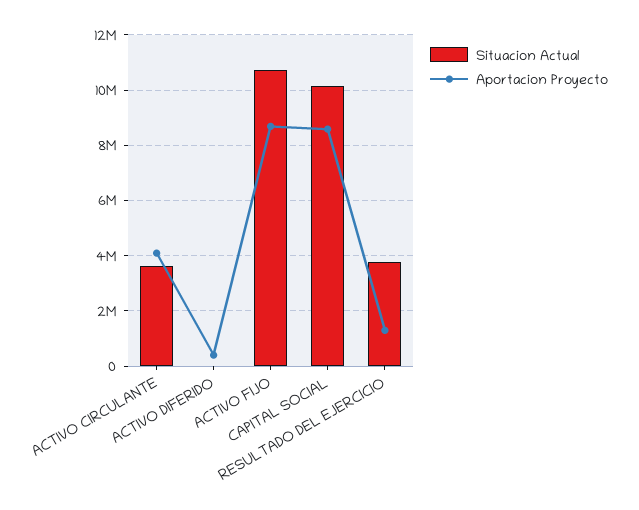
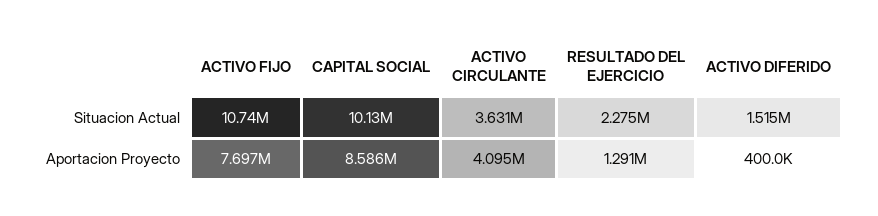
  {
    "Situacion Actual": {
      "ACTIVO CIRCULANTE": 3631000,
-     "ACTIVO DIFERIDO": 0,
+     "ACTIVO DIFERIDO": 1515000,
      "ACTIVO FIJO": 10740000,
      "CAPITAL SOCIAL": 10130000,
-     "RESULTADO DEL EJERCICIO": 3750000
+     "RESULTADO DEL EJERCICIO": 2275000
    },
    "Aportacion Proyecto": {
      "ACTIVO CIRCULANTE": 4095000,
      "ACTIVO DIFERIDO": 400000,
-     "ACTIVO FIJO": 8750000,
+     "ACTIVO FIJO": 7697000,
      "CAPITAL SOCIAL": 8586000,
      "RESULTADO DEL EJERCICIO": 1291000
    }
  }

